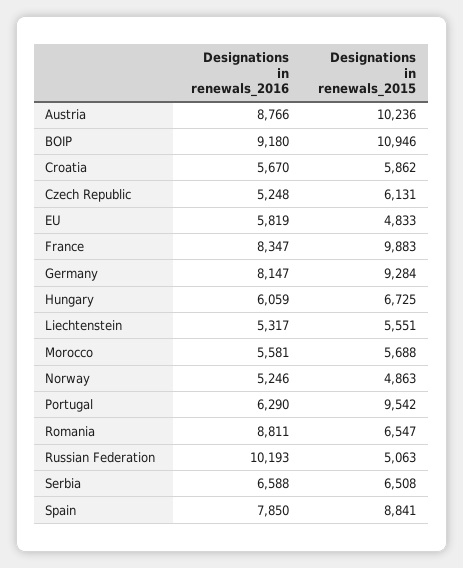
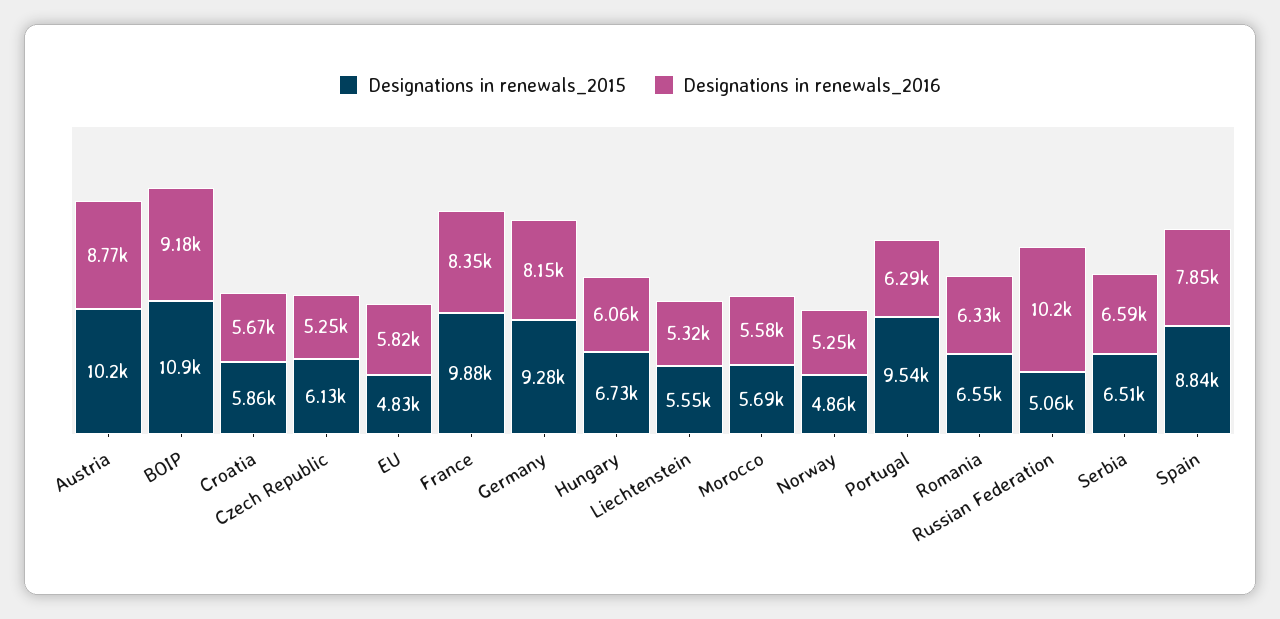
  {
    "Designations in renewals_2016": {
      "Austria": 8766,
      "BOIP": 9180,
      "Croatia": 5670,
      "Czech Republic": 5248,
      "EU": 5819,
      "France": 8347,
      "Germany": 8147,
      "Hungary": 6059,
      "Liechtenstein": 5317,
      "Morocco": 5581,
      "Norway": 5246,
      "Portugal": 6290,
-     "Romania": 8811,
+     "Romania": 6330,
      "Russian Federation": 10193,
      "Serbia": 6588,
      "Spain": 7850
    },
    "Designations in renewals_2015": {
      "Austria": 10236,
      "BOIP": 10946,
      "Croatia": 5862,
      "Czech Republic": 6131,
      "EU": 4833,
      "France": 9883,
      "Germany": 9284,
      "Hungary": 6725,
      "Liechtenstein": 5551,
      "Morocco": 5688,
      "Norway": 4863,
      "Portugal": 9542,
      "Romania": 6547,
      "Russian Federation": 5063,
      "Serbia": 6508,
      "Spain": 8841
    }
  }

